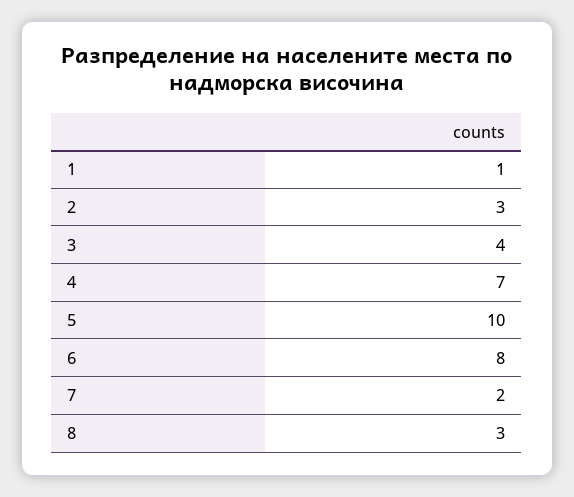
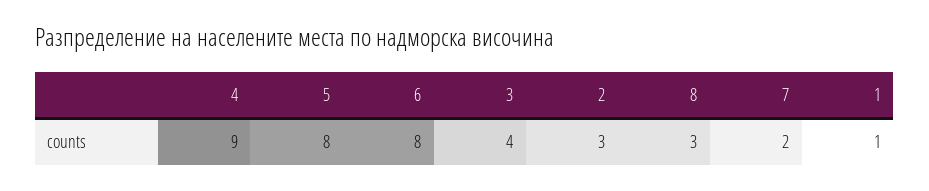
  {
    "1": 1,
    "2": 3,
    "3": 4,
-   "4": 7,
+   "4": 9,
-   "5": 10,
+   "5": 8,
    "6": 8,
    "7": 2,
    "8": 3
  }

